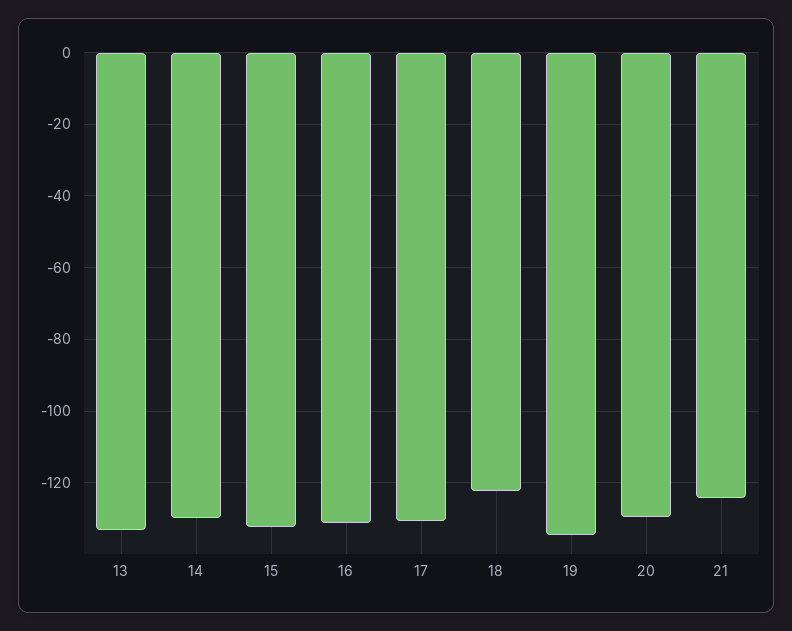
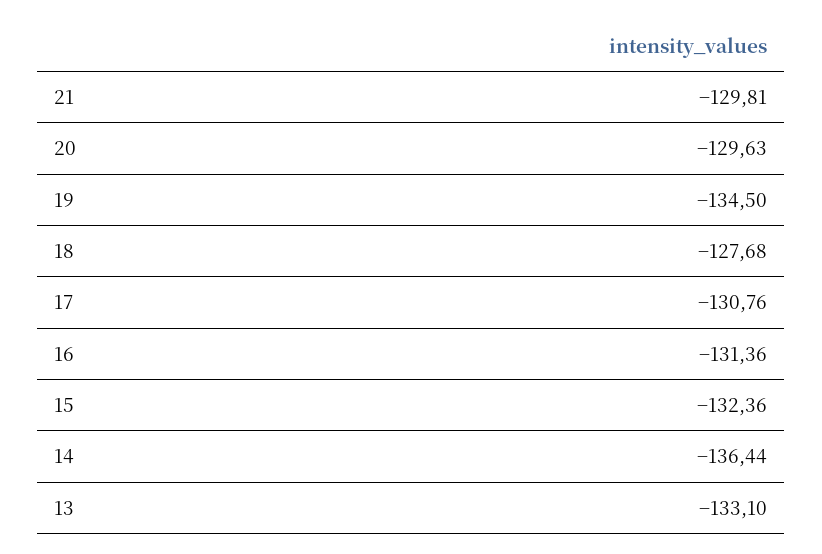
  {
    "13": -133.1,
-   "14": -130,
+   "14": -136.44,
    "15": -132.36,
    "16": -131.36,
    "17": -130.76,
-   "18": -122,
+   "18": -127.68,
    "19": -134.5,
    "20": -129.63,
-   "21": -124
+   "21": -129.81
  }

